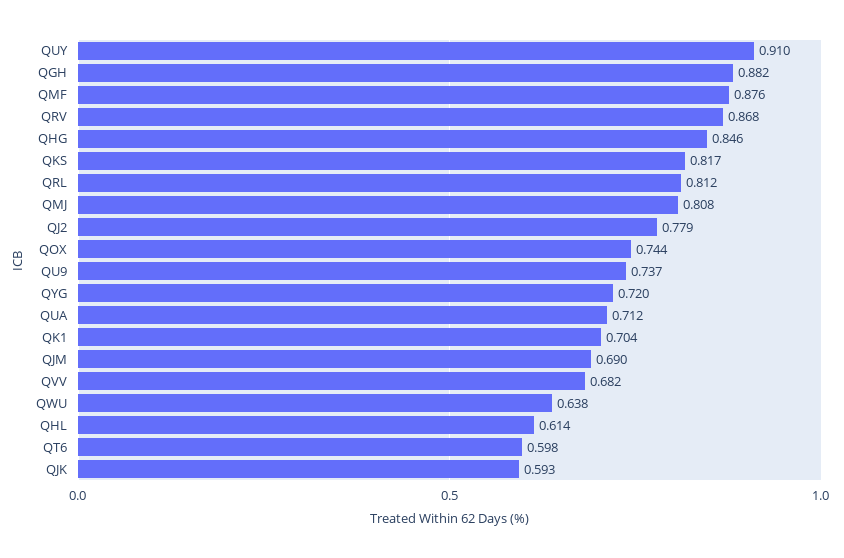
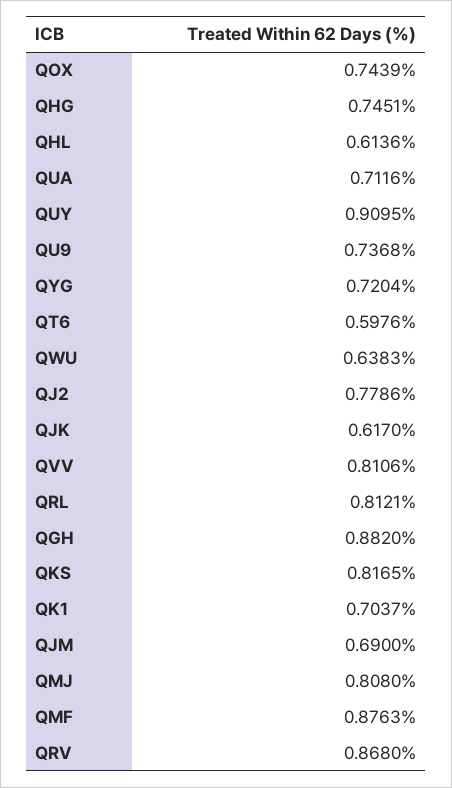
  {
    "QUY": 0.9095,
    "QGH": 0.882,
    "QMF": 0.8763,
    "QRV": 0.868,
-   "QHG": 0.846,
+   "QHG": 0.7451,
    "QKS": 0.8165,
    "QRL": 0.8121,
    "QMJ": 0.808,
    "QJ2": 0.7786,
    "QOX": 0.7439,
    "QU9": 0.7368,
    "QYG": 0.7204,
    "QUA": 0.7116,
    "QK1": 0.7037,
    "QJM": 0.69,
-   "QVV": 0.682,
+   "QVV": 0.8106,
    "QWU": 0.6383,
    "QHL": 0.6136,
    "QT6": 0.5976,
-   "QJK": 0.593
+   "QJK": 0.617
  }

